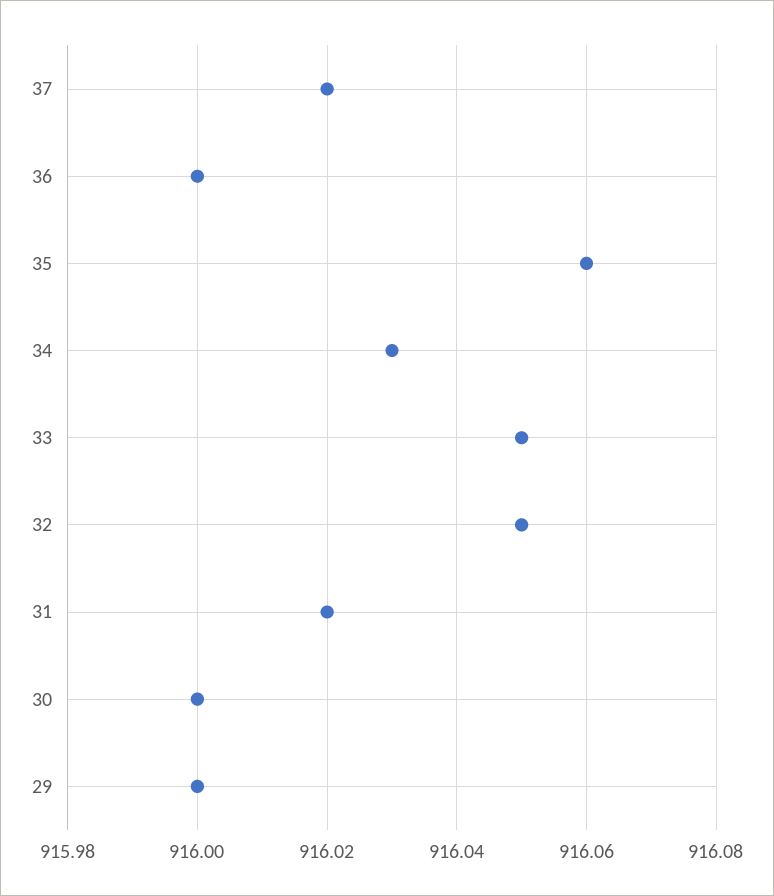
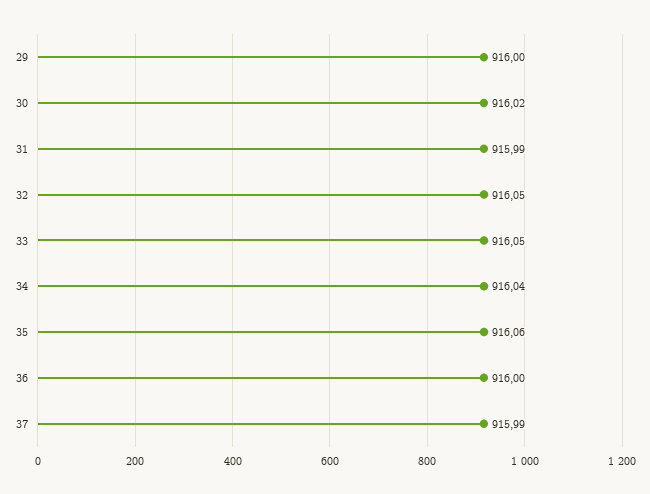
  {
-   "37": 916.02,
+   "37": 915.99,
    "36": 916,
    "35": 916.06,
-   "34": 916.03,
+   "34": 916.04,
    "33": 916.05,
    "32": 916.05,
-   "31": 916.02,
+   "31": 915.99,
-   "30": 916,
+   "30": 916.02,
    "29": 916
  }

